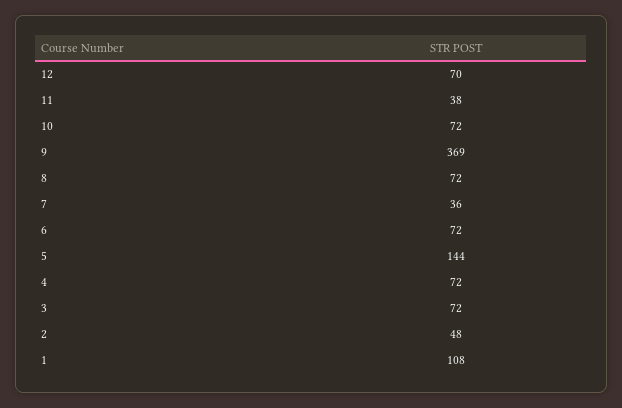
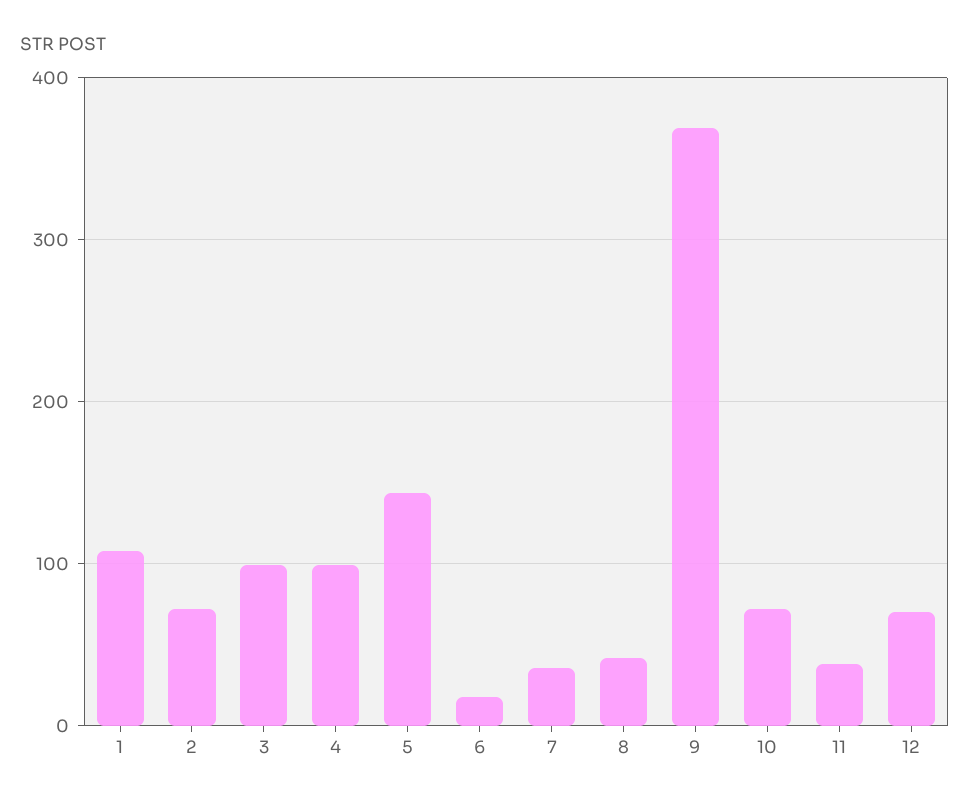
  {
    "12": 70,
    "11": 38,
    "10": 72,
    "9": 369,
-   "8": 72,
+   "8": 40,
    "7": 36,
-   "6": 72,
+   "6": 20,
    "5": 144,
-   "4": 72,
+   "4": 100,
-   "3": 72,
+   "3": 100,
-   "2": 48,
+   "2": 70,
    "1": 108
  }

